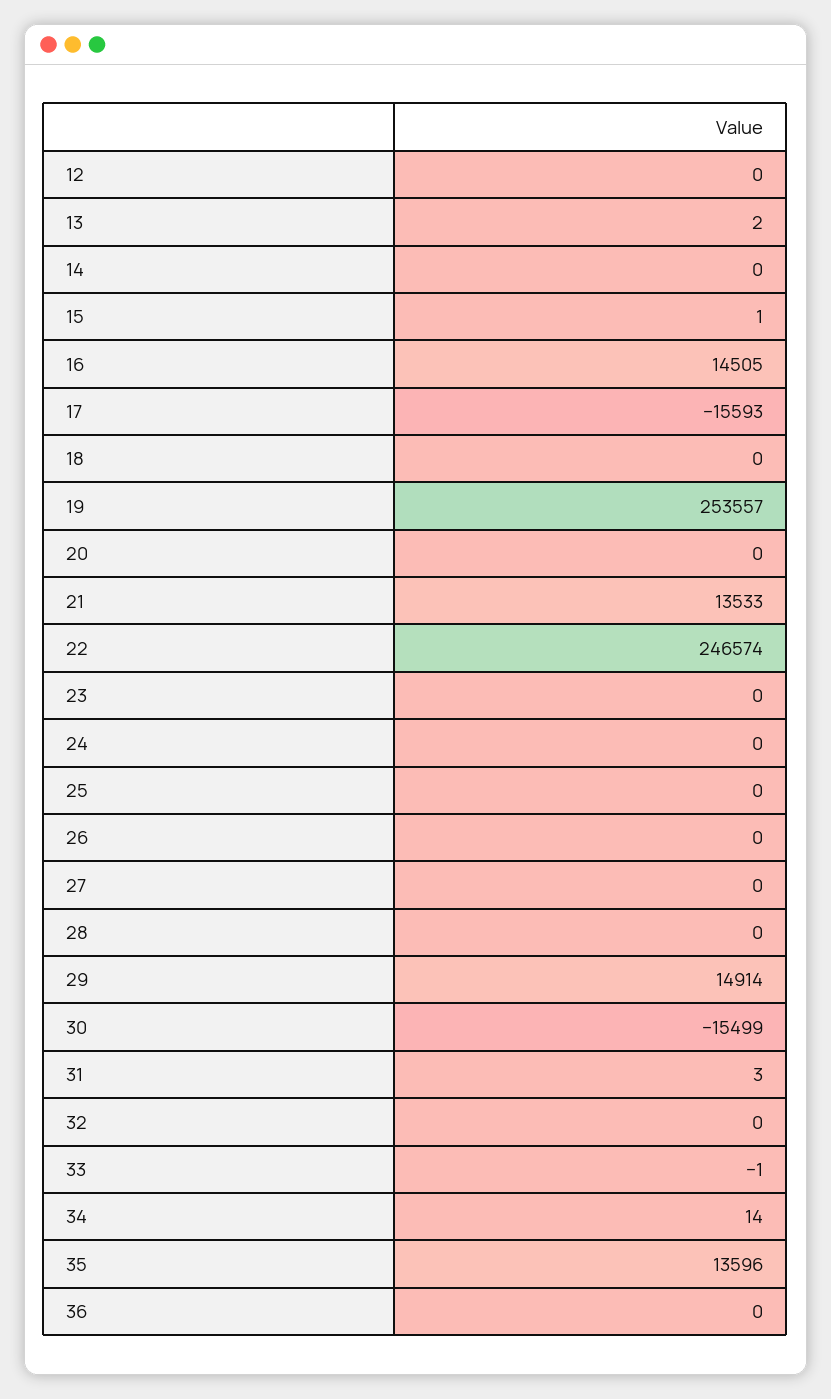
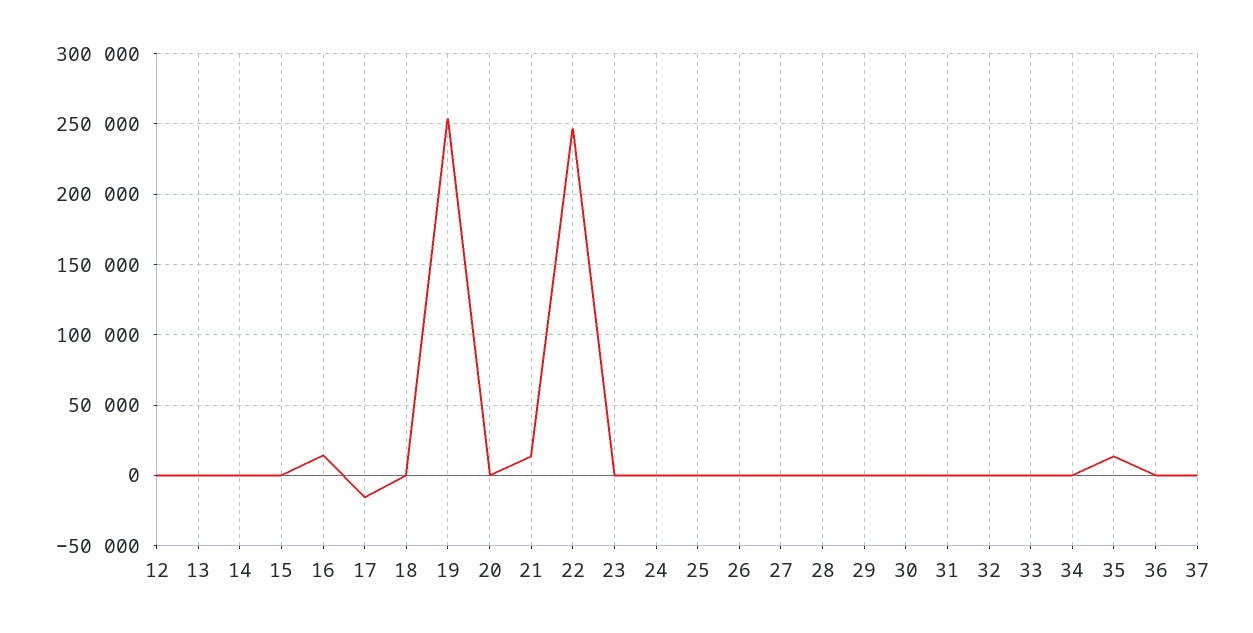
  {
    "12": 0,
    "13": 2,
    "14": 0,
    "15": 1,
    "16": 14505,
    "17": -15593,
    "18": 0,
    "19": 253557,
    "20": 0,
    "21": 13533,
    "22": 246574,
    "23": 0,
    "24": 0,
    "25": 0,
    "26": 0,
    "27": 0,
    "28": 0,
-   "29": 14914,
+   "29": 0,
-   "30": -15499,
+   "30": 0,
    "31": 3,
    "32": 0,
    "33": -1,
    "34": 14,
    "35": 13596,
-   "36": 0
+   "36": 0,
+   "37": 0
  }

